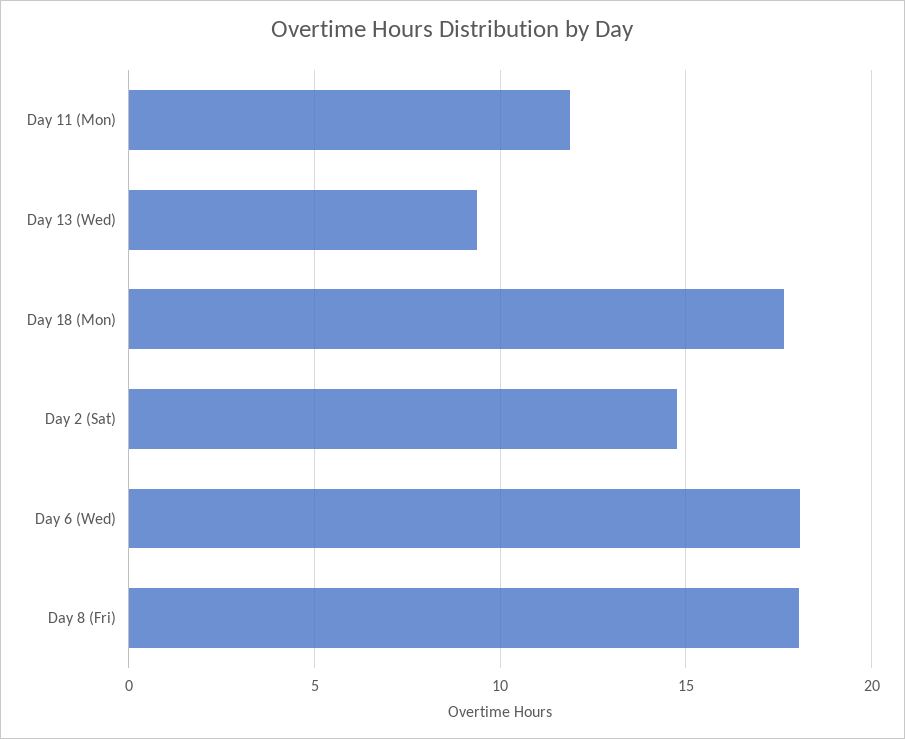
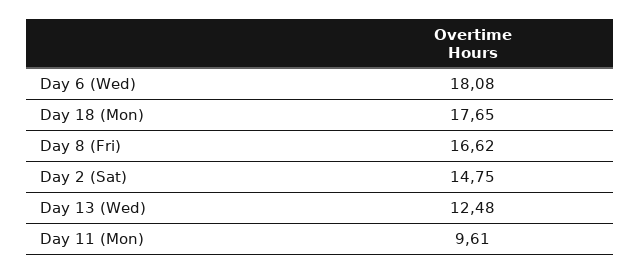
  {
-   "Day 11 (Mon)": 12,
+   "Day 11 (Mon)": 9.61,
-   "Day 13 (Wed)": 9.5,
+   "Day 13 (Wed)": 12.48,
    "Day 18 (Mon)": 17.65,
    "Day 2 (Sat)": 14.75,
    "Day 6 (Wed)": 18.08,
-   "Day 8 (Fri)": 18
+   "Day 8 (Fri)": 16.62
  }

